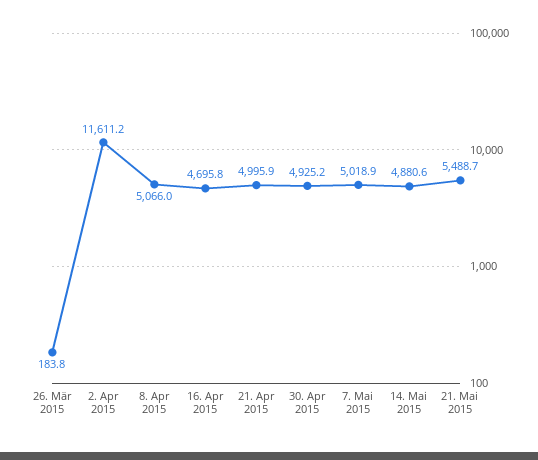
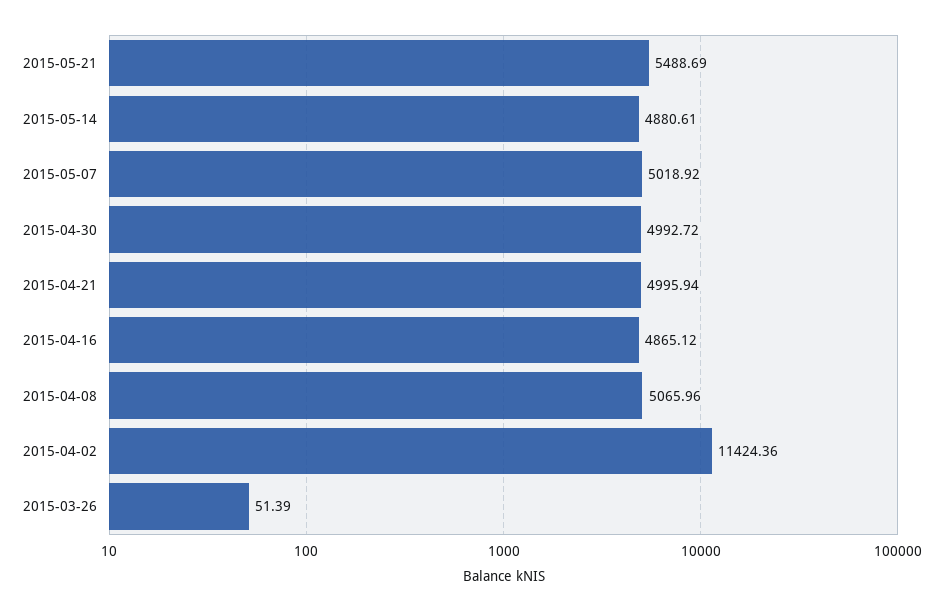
  {
-   "26. Mär 2015": 183.8,
+   "26. Mär 2015": 51.39,
-   "2. Apr 2015": 11611.2,
+   "2. Apr 2015": 11424.36,
    "8. Apr 2015": 5065.96,
-   "16. Apr 2015": 4695.8,
+   "16. Apr 2015": 4865.12,
    "21. Apr 2015": 4995.94,
-   "30. Apr 2015": 4925.2,
+   "30. Apr 2015": 4992.72,
    "7. Mai 2015": 5018.92,
    "14. Mai 2015": 4880.61,
    "21. Mai 2015": 5488.69
  }

